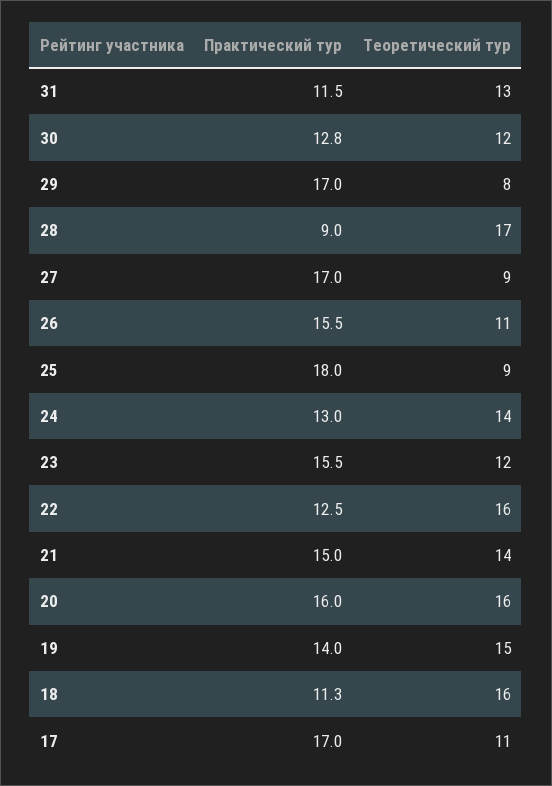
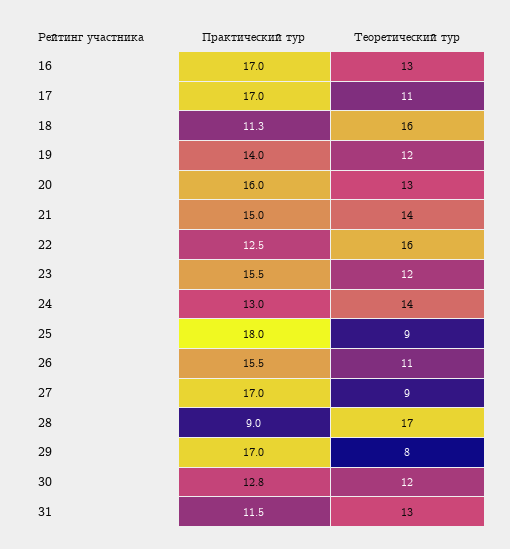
  {
    "Практический тур": {
      "31": 11.5,
      "30": 12.8,
      "29": 17,
      "28": 9,
      "27": 17,
      "26": 15.5,
      "25": 18,
      "24": 13,
      "23": 15.5,
      "22": 12.5,
      "21": 15,
      "20": 16,
      "19": 14,
      "18": 11.3,
-     "17": 17
+     "17": 17,
+     "16": 17
    },
    "Теоретический тур": {
      "31": 13,
      "30": 12,
      "29": 8,
      "28": 17,
      "27": 9,
      "26": 11,
      "25": 9,
      "24": 14,
      "23": 12,
      "22": 16,
      "21": 14,
-     "20": 16,
+     "20": 13,
-     "19": 15,
+     "19": 12,
      "18": 16,
-     "17": 11
+     "17": 11,
+     "16": 13
    }
  }

